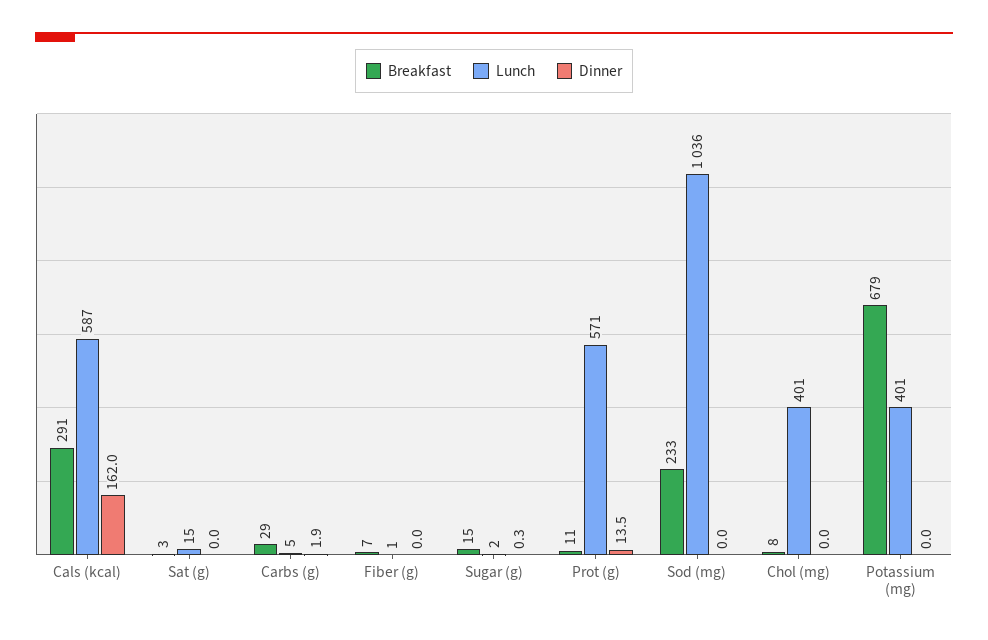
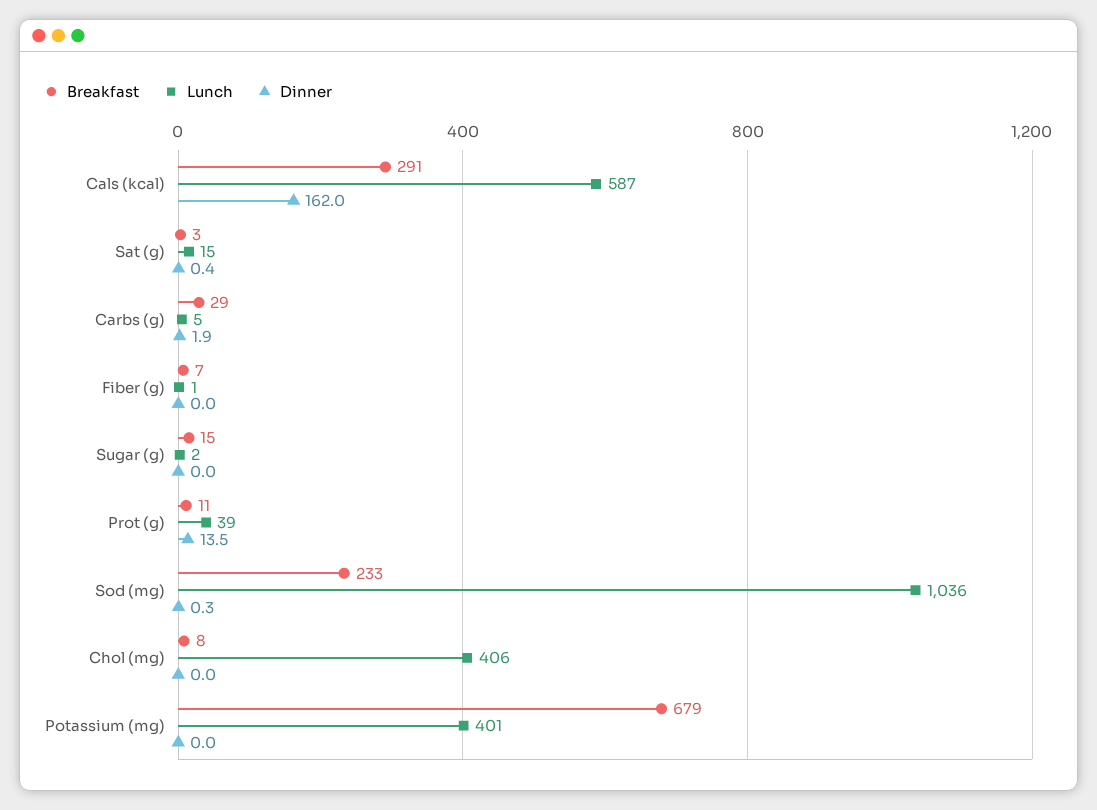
  {
    "Breakfast": {
      "Cals (kcal)": 291,
      "Sat (g)": 3,
      "Carbs (g)": 29,
      "Fiber (g)": 7,
      "Sugar (g)": 15,
      "Prot (g)": 11,
      "Sod (mg)": 233,
      "Chol (mg)": 8,
      "Potassium (mg)": 679
    },
    "Lunch": {
      "Cals (kcal)": 587,
      "Sat (g)": 15,
      "Carbs (g)": 5,
      "Fiber (g)": 1,
      "Sugar (g)": 2,
-     "Prot (g)": 571,
+     "Prot (g)": 39,
      "Sod (mg)": 1036,
-     "Chol (mg)": 401,
+     "Chol (mg)": 406,
      "Potassium (mg)": 401
    },
    "Dinner": {
      "Cals (kcal)": 162,
-     "Sat (g)": 0,
+     "Sat (g)": 0.4,
      "Carbs (g)": 1.9,
      "Fiber (g)": 0,
-     "Sugar (g)": 0.3,
+     "Sugar (g)": 0,
      "Prot (g)": 13.5,
-     "Sod (mg)": 0,
+     "Sod (mg)": 0.3,
      "Chol (mg)": 0,
      "Potassium (mg)": 0
    }
  }

